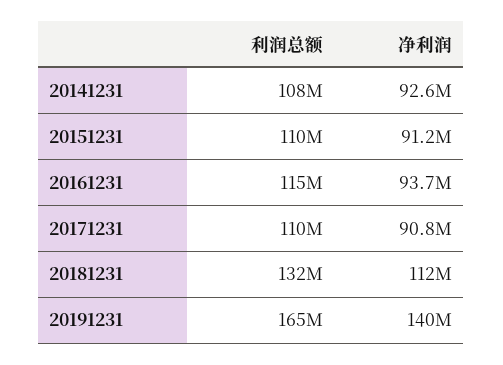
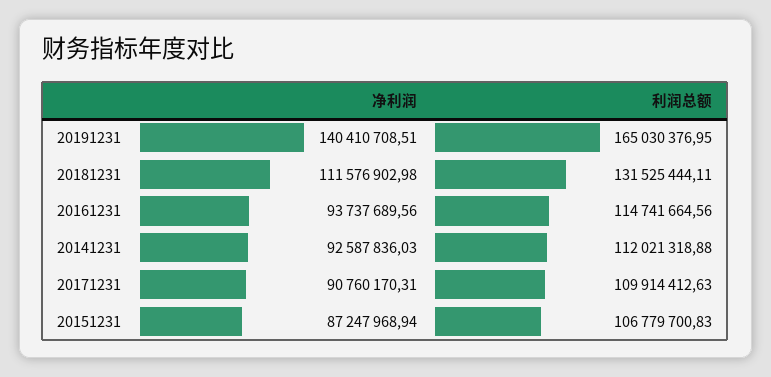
  {
    "利润总额": {
-     "20141231": 108000000,
+     "20141231": 112021318.88,
-     "20151231": 110000000,
+     "20151231": 106779700.83,
      "20161231": 114741664.56,
      "20171231": 109914412.63,
      "20181231": 131525444.11,
      "20191231": 165030376.95
    },
    "净利润": {
      "20141231": 92587836.03,
-     "20151231": 91200000,
+     "20151231": 87247968.94,
      "20161231": 93737689.56,
      "20171231": 90760170.31,
      "20181231": 111576902.98,
      "20191231": 140410708.51
    }
  }

